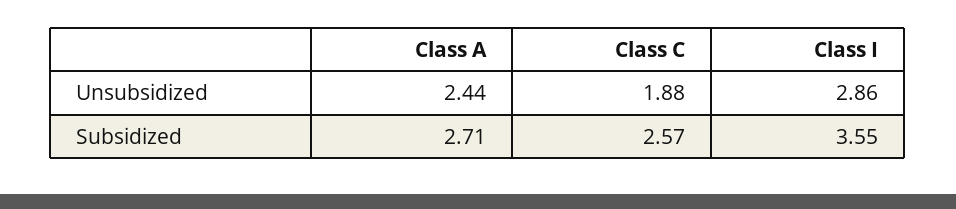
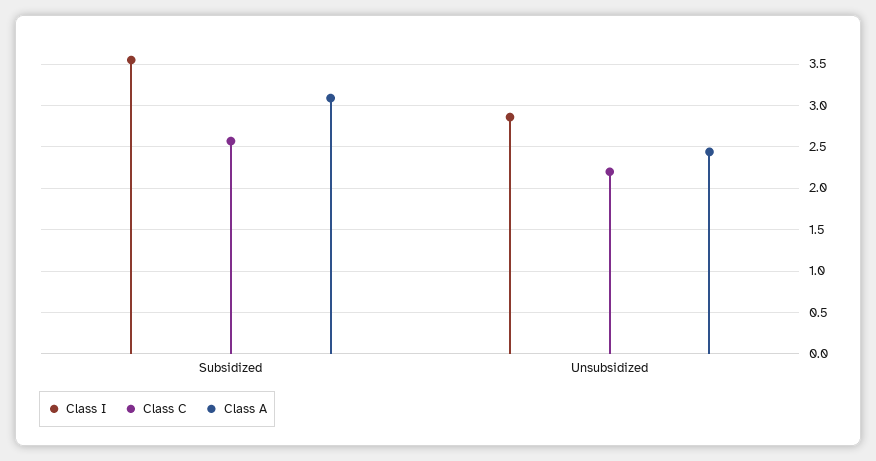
  {
    "Class A": {
      "Unsubsidized": 2.44,
-     "Subsidized": 2.71
+     "Subsidized": 3.1
    },
    "Class C": {
-     "Unsubsidized": 1.88,
+     "Unsubsidized": 2.2,
      "Subsidized": 2.57
    },
    "Class I": {
      "Unsubsidized": 2.86,
      "Subsidized": 3.55
    }
  }

